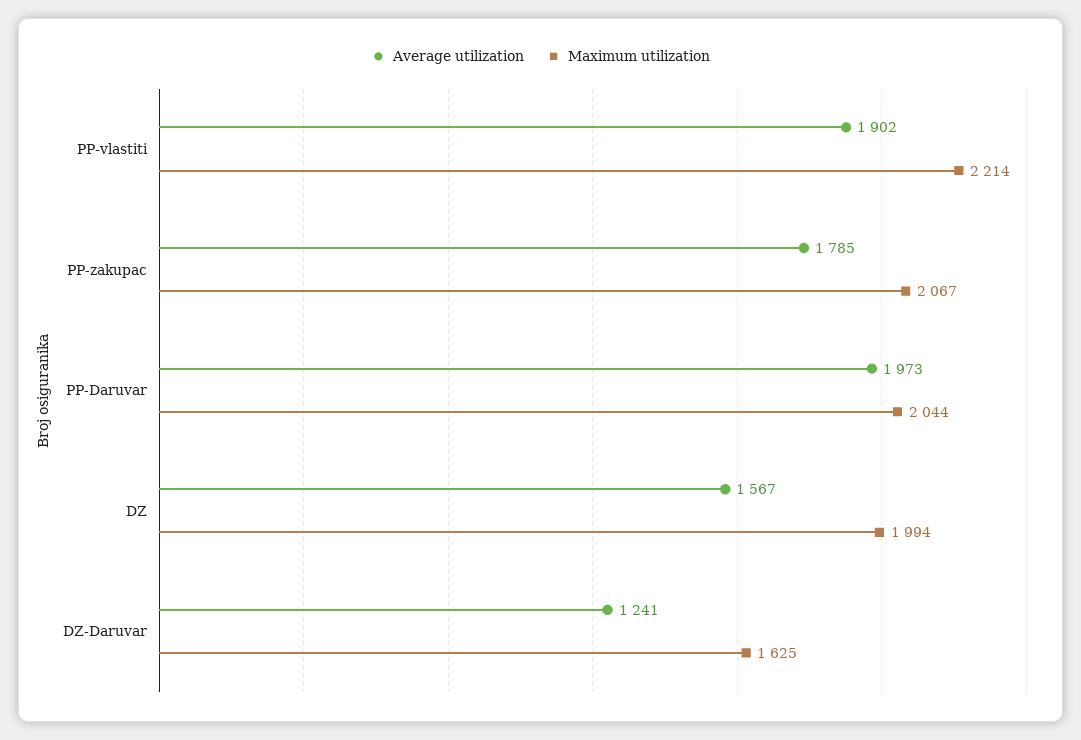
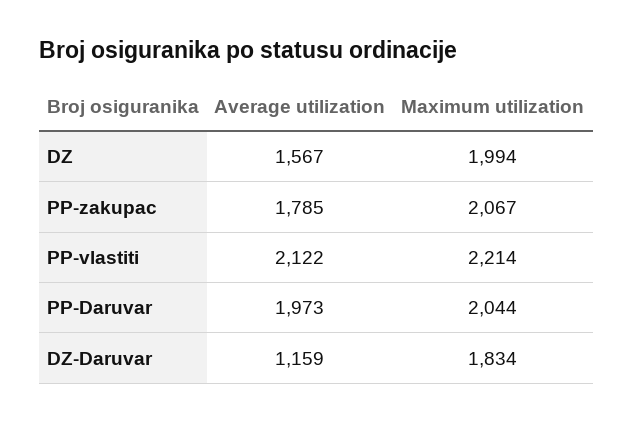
  {
    "Average utilization": {
-     "PP-vlastiti": 1902,
+     "PP-vlastiti": 2122,
      "PP-zakupac": 1785,
      "PP-Daruvar": 1973,
      "DZ": 1567,
-     "DZ-Daruvar": 1241
+     "DZ-Daruvar": 1159
    },
    "Maximum utilization": {
      "PP-vlastiti": 2214,
      "PP-zakupac": 2067,
      "PP-Daruvar": 2044,
      "DZ": 1994,
-     "DZ-Daruvar": 1625
+     "DZ-Daruvar": 1834
    }
  }

